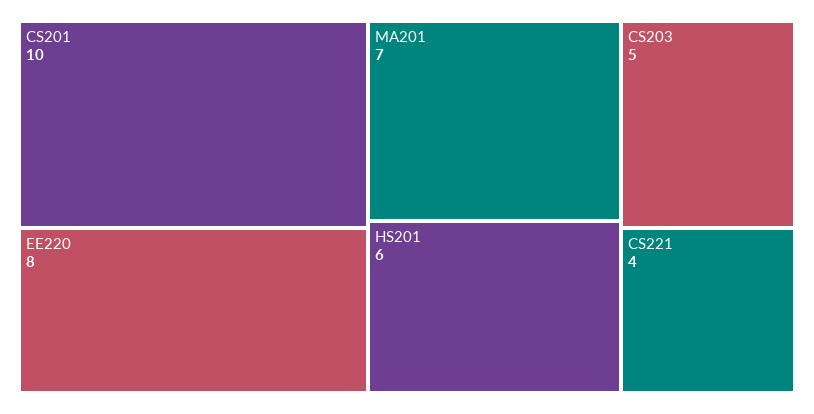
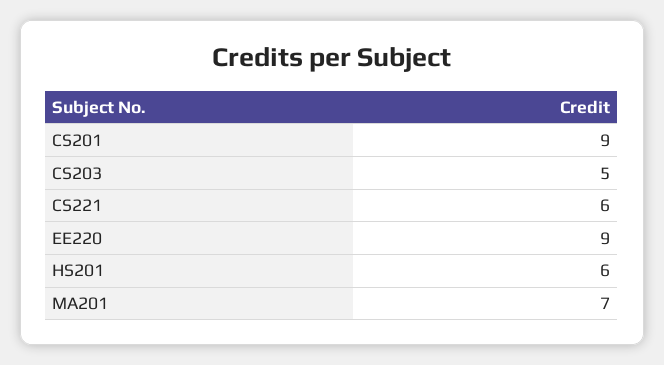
  {
-   "CS201": 10,
+   "CS201": 9,
-   "EE220": 8,
+   "EE220": 9,
    "MA201": 7,
    "HS201": 6,
    "CS203": 5,
-   "CS221": 4
+   "CS221": 6
  }

